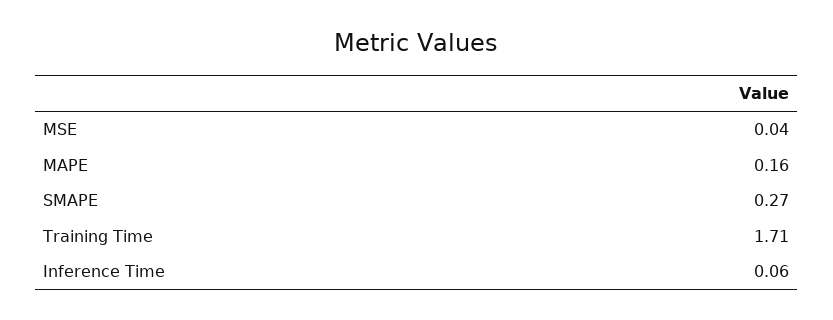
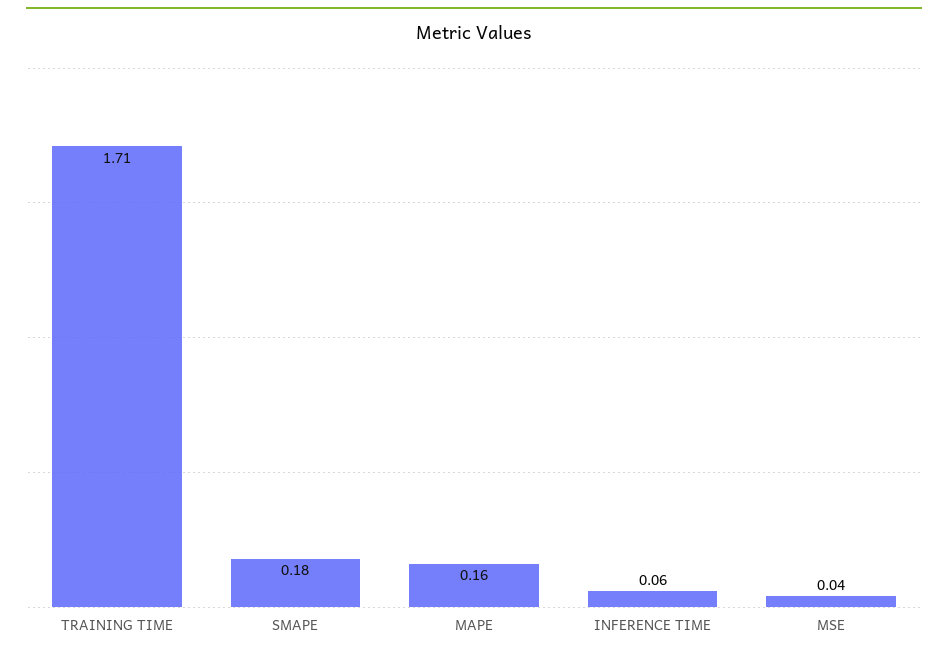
  {
    "MSE": 0.04,
    "MAPE": 0.16,
-   "SMAPE": 0.27,
+   "SMAPE": 0.18,
    "Training Time": 1.71,
    "Inference Time": 0.06
  }

